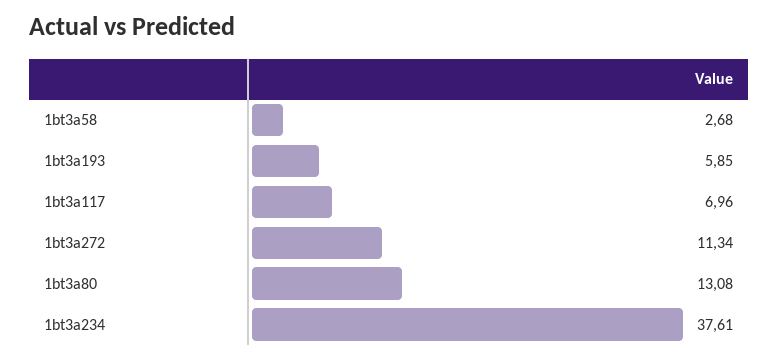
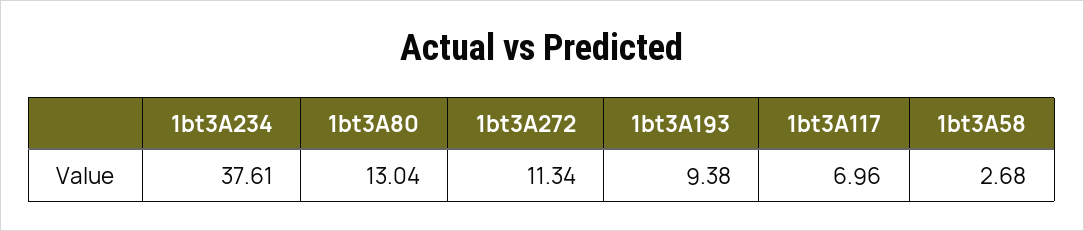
  {
    "1bt3a58": 2.68,
-   "1bt3a193": 5.85,
+   "1bt3a193": 9.38,
    "1bt3a117": 6.96,
    "1bt3a272": 11.34,
-   "1bt3a80": 13.08,
+   "1bt3a80": 13.04,
    "1bt3a234": 37.61
  }

